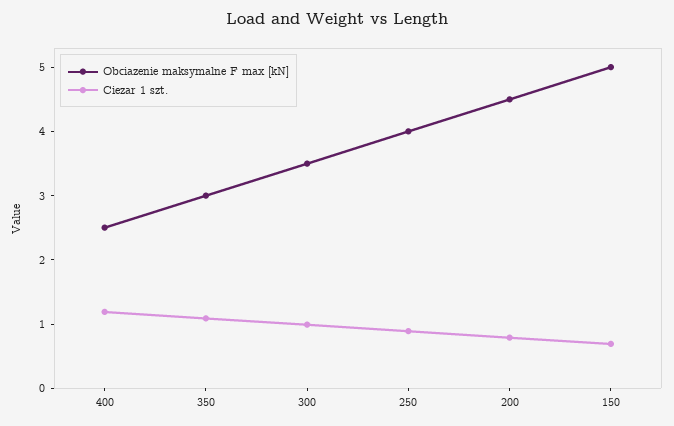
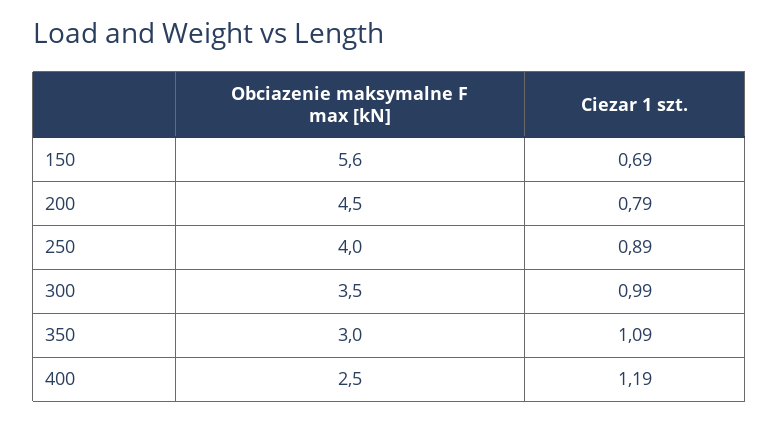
  {
    "Obciazenie maksymalne F max [kN]": {
      "400": 2.5,
      "350": 3,
      "300": 3.5,
      "250": 4,
      "200": 4.5,
-     "150": 5
+     "150": 5.6
    },
    "Ciezar 1 szt.": {
      "400": 1.19,
      "350": 1.09,
      "300": 0.99,
      "250": 0.89,
      "200": 0.79,
      "150": 0.69
    }
  }

